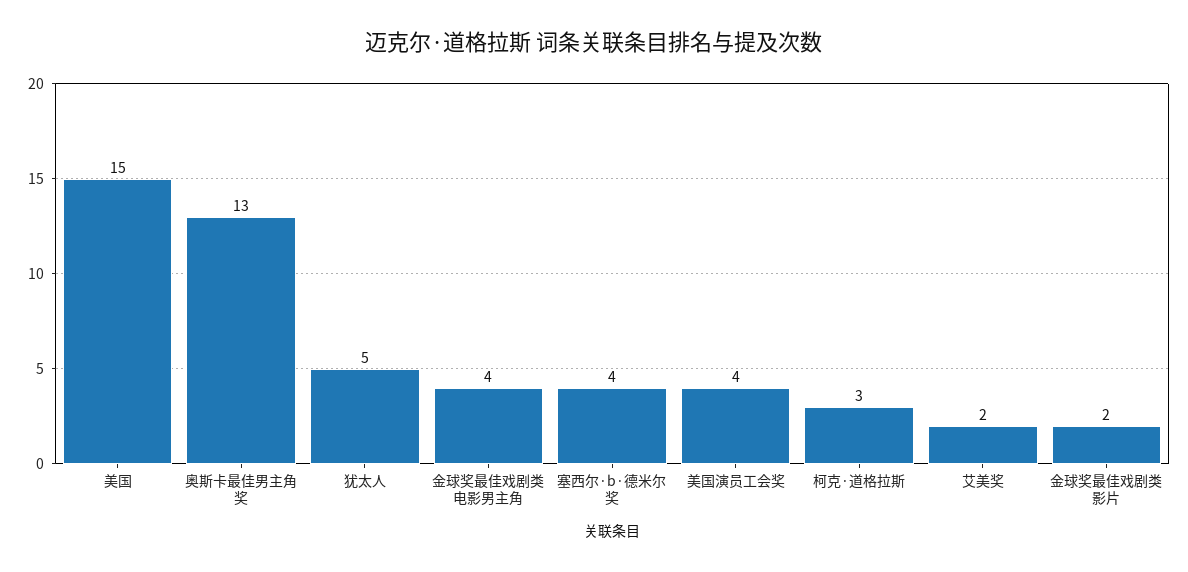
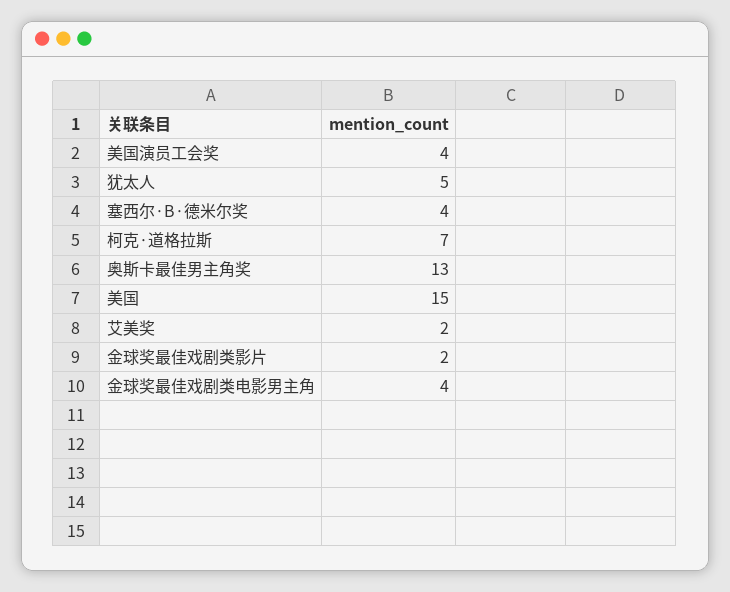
  {
    "美国": 15,
    "奥斯卡最佳男主角奖": 13,
    "犹太人": 5,
    "金球奖最佳戏剧类电影男主角": 4,
    "塞西尔·b·德米尔奖": 4,
    "美国演员工会奖": 4,
-   "柯克·道格拉斯": 3,
+   "柯克·道格拉斯": 7,
    "艾美奖": 2,
    "金球奖最佳戏剧类影片": 2
  }

